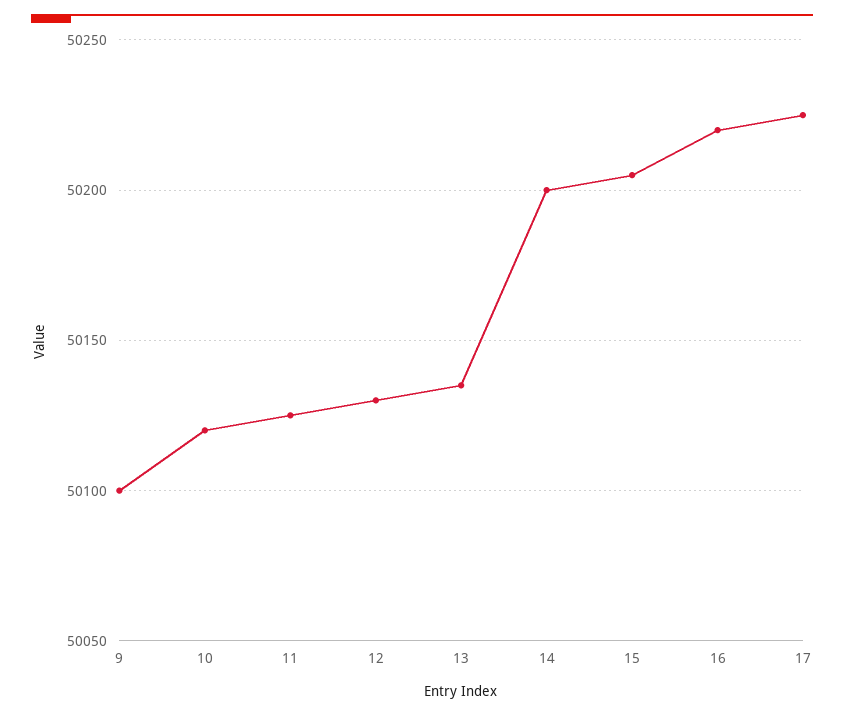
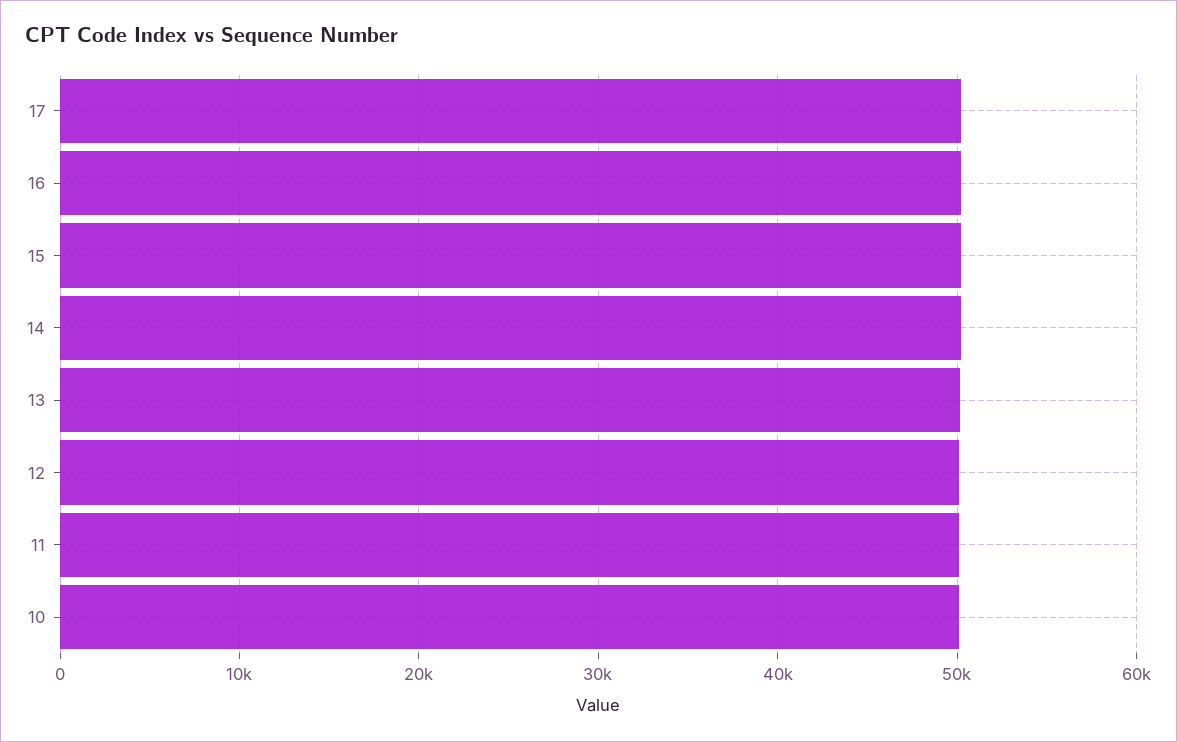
  {
-   "9": 50100,
    "10": 50120,
    "11": 50125,
    "12": 50130,
    "13": 50135,
    "14": 50200,
    "15": 50205,
    "16": 50220,
    "17": 50225
  }

